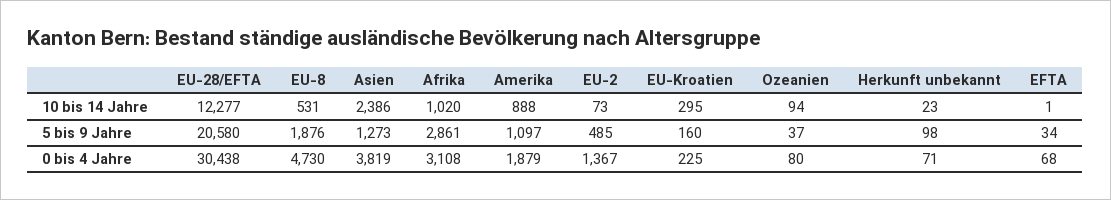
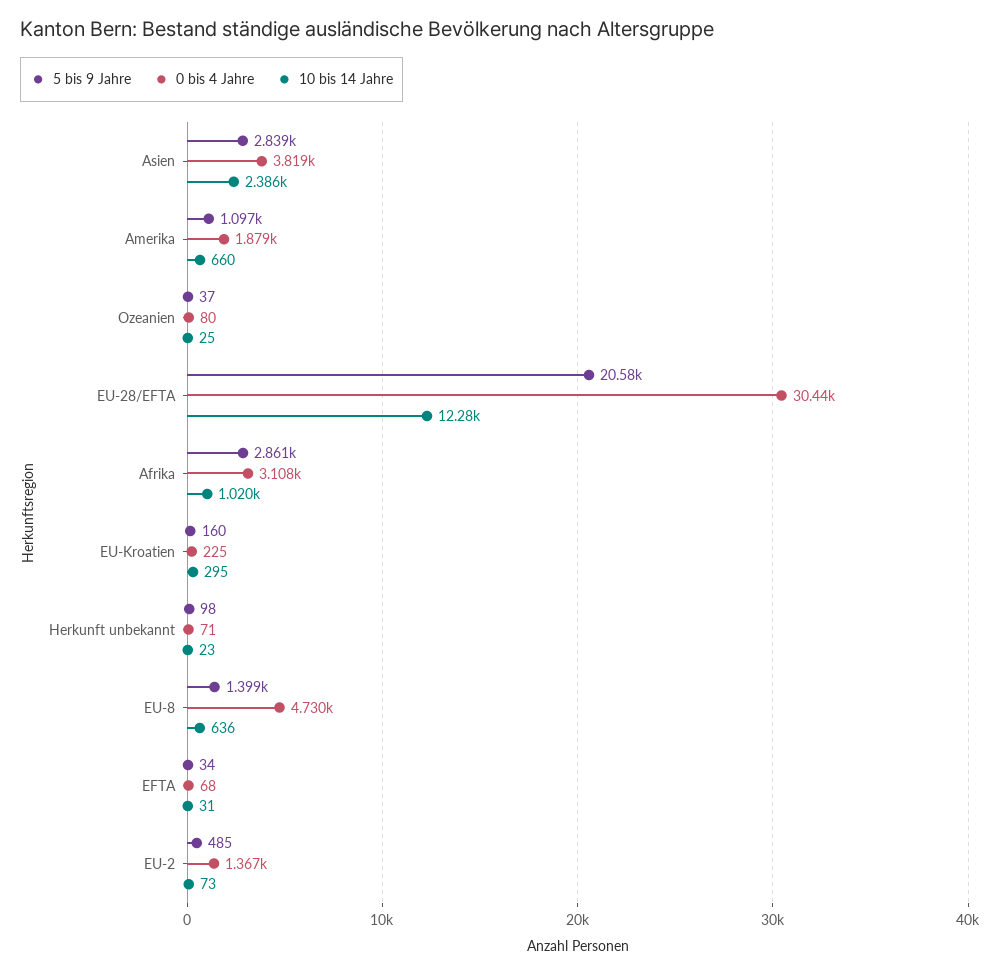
  {
    "10 bis 14 Jahre": {
      "EU-28/EFTA": 12277,
-     "EU-8": 531,
+     "EU-8": 636,
      "Asien": 2386,
      "Afrika": 1020,
-     "Amerika": 888,
+     "Amerika": 660,
      "EU-2": 73,
      "EU-Kroatien": 295,
-     "Ozeanien": 94,
+     "Ozeanien": 25,
      "Herkunft unbekannt": 23,
-     "EFTA": 1
+     "EFTA": 31
    },
    "5 bis 9 Jahre": {
      "EU-28/EFTA": 20580,
-     "EU-8": 1876,
+     "EU-8": 1399,
-     "Asien": 1273,
+     "Asien": 2839,
      "Afrika": 2861,
      "Amerika": 1097,
      "EU-2": 485,
      "EU-Kroatien": 160,
      "Ozeanien": 37,
      "Herkunft unbekannt": 98,
      "EFTA": 34
    },
    "0 bis 4 Jahre": {
      "EU-28/EFTA": 30438,
      "EU-8": 4730,
      "Asien": 3819,
      "Afrika": 3108,
      "Amerika": 1879,
      "EU-2": 1367,
      "EU-Kroatien": 225,
      "Ozeanien": 80,
      "Herkunft unbekannt": 71,
      "EFTA": 68
    }
  }

